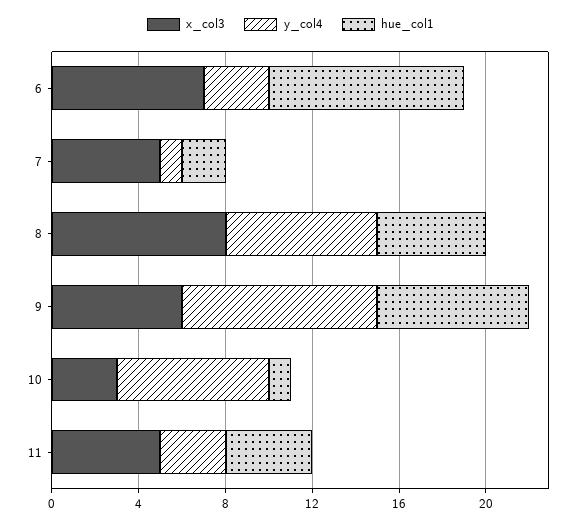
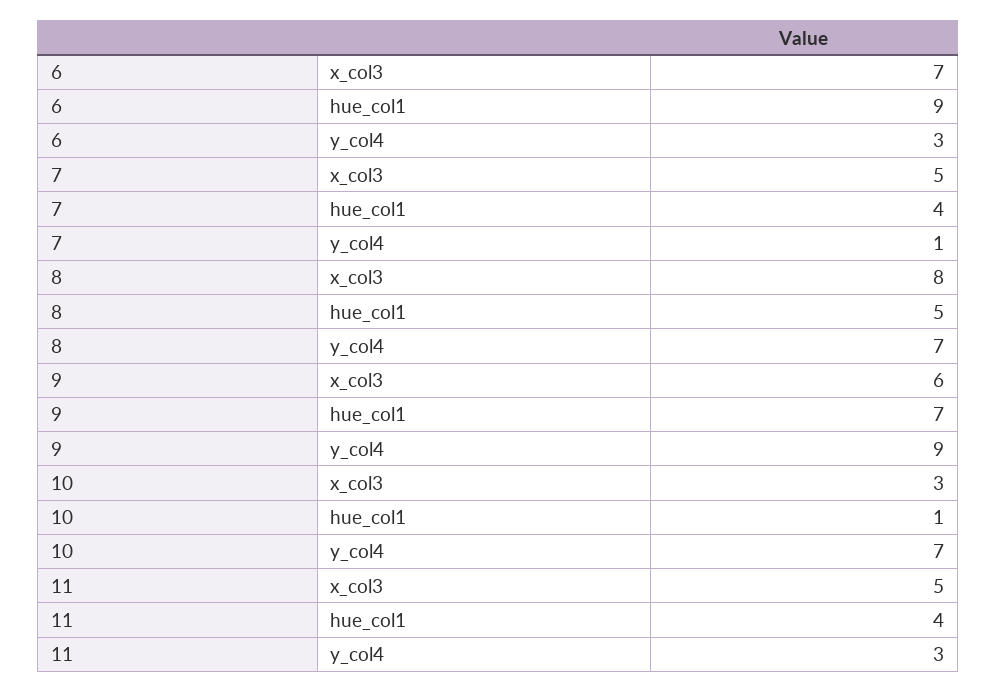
  {
    "x_col3": {
      "6": 7,
      "7": 5,
      "8": 8,
      "9": 6,
      "10": 3,
      "11": 5
    },
    "y_col4": {
      "6": 3,
      "7": 1,
      "8": 7,
      "9": 9,
      "10": 7,
      "11": 3
    },
    "hue_col1": {
      "6": 9,
-     "7": 2,
+     "7": 4,
      "8": 5,
      "9": 7,
      "10": 1,
      "11": 4
    }
  }

